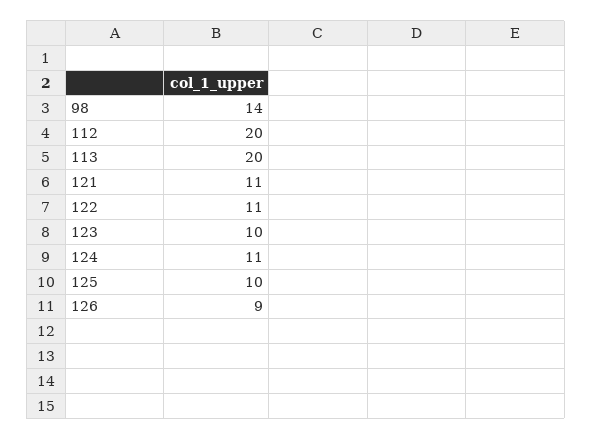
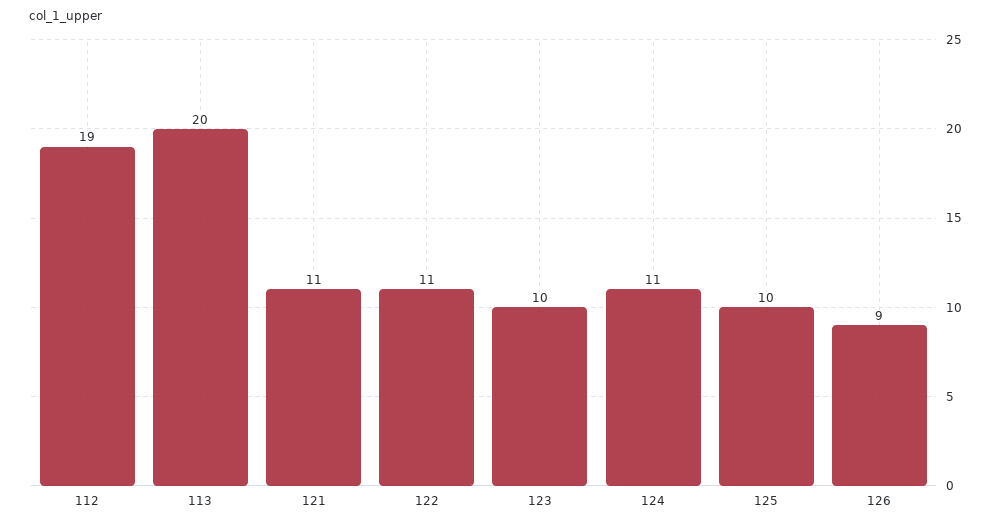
  {
-   "98": 14,
-   "112": 20,
+   "112": 19,
    "113": 20,
    "121": 11,
    "122": 11,
    "123": 10,
    "124": 11,
    "125": 10,
    "126": 9
  }

